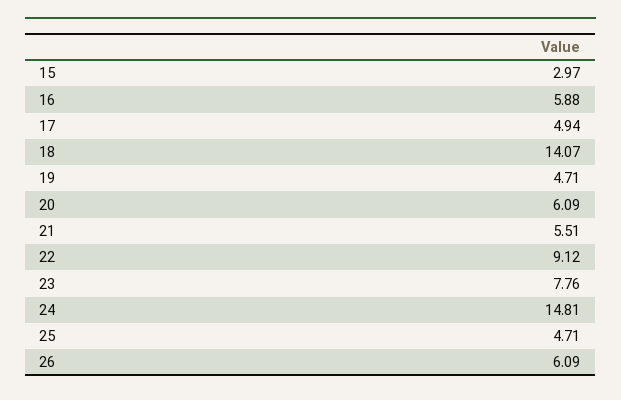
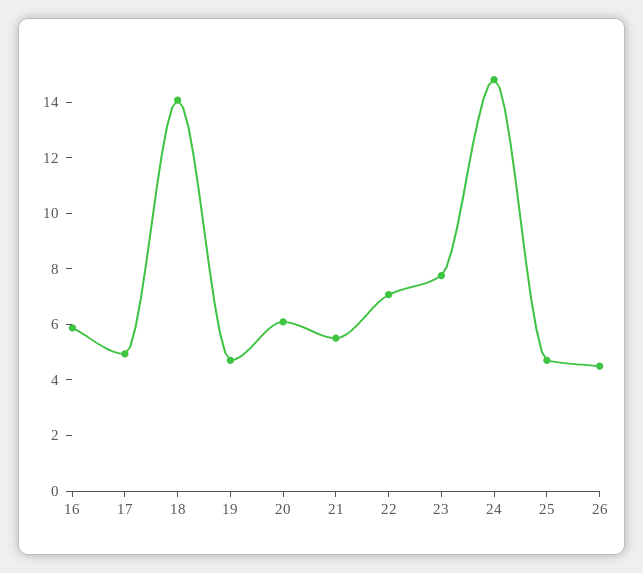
  {
-   "15": 2.97,
    "16": 5.88,
    "17": 4.94,
    "18": 14.07,
    "19": 4.71,
    "20": 6.09,
    "21": 5.51,
-   "22": 9.12,
+   "22": 7,
    "23": 7.76,
    "24": 14.81,
    "25": 4.71,
-   "26": 6.09
+   "26": 4.5
  }

